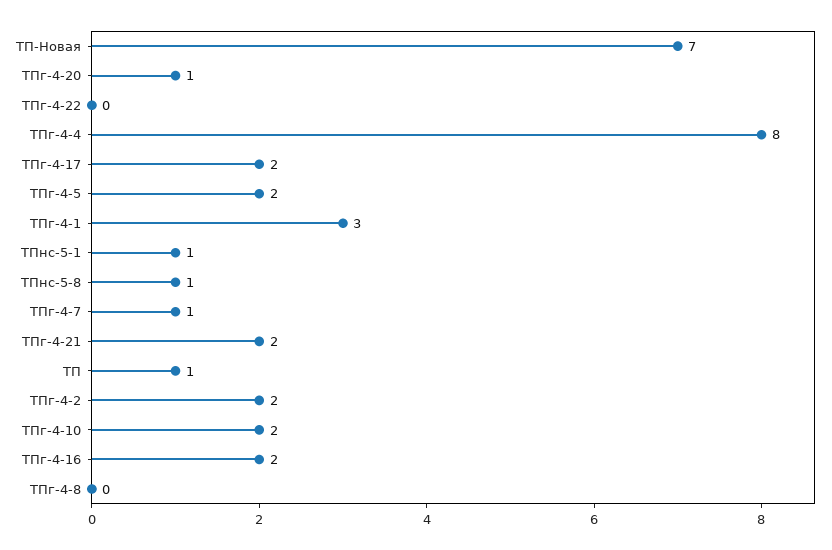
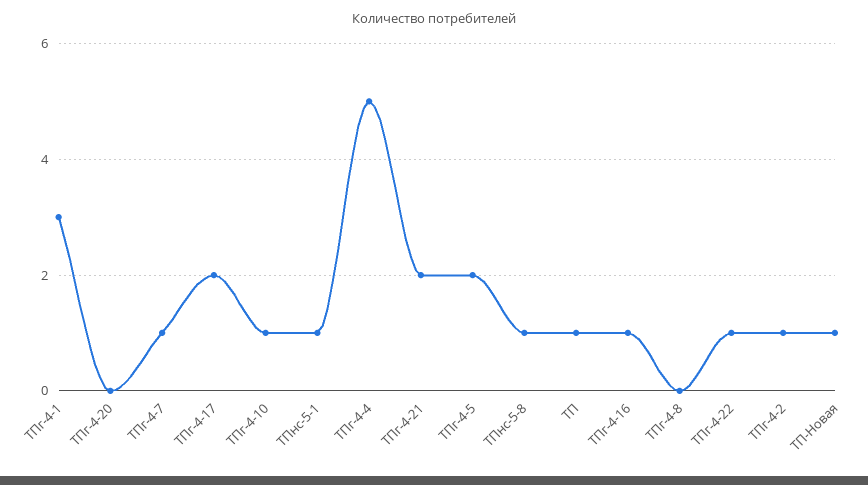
  {
-   "ТП-Новая": 7,
+   "ТП-Новая": 1,
-   "ТПг-4-20": 1,
+   "ТПг-4-20": 0,
-   "ТПг-4-22": 0,
+   "ТПг-4-22": 1,
-   "ТПг-4-4": 8,
+   "ТПг-4-4": 5,
    "ТПг-4-17": 2,
    "ТПг-4-5": 2,
    "ТПг-4-1": 3,
    "ТПнс-5-1": 1,
    "ТПнс-5-8": 1,
    "ТПг-4-7": 1,
    "ТПг-4-21": 2,
    "ТП": 1,
-   "ТПг-4-2": 2,
+   "ТПг-4-2": 1,
-   "ТПг-4-10": 2,
+   "ТПг-4-10": 1,
-   "ТПг-4-16": 2,
+   "ТПг-4-16": 1,
    "ТПг-4-8": 0
  }

